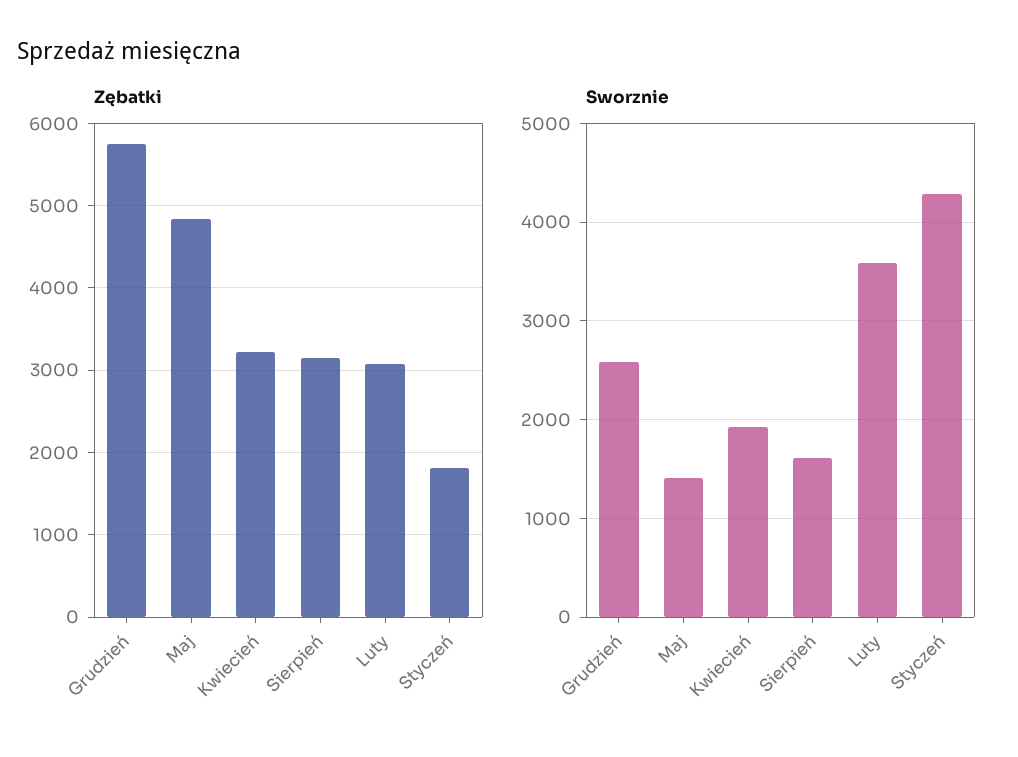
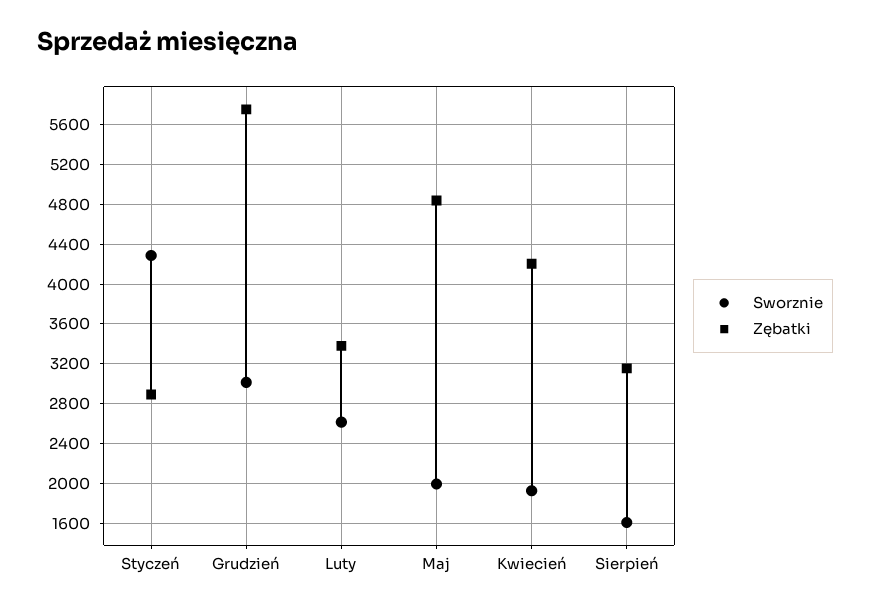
  {
    "Zębatki": {
      "Grudzień": 5800,
      "Maj": 4800,
-     "Kwiecień": 3200,
+     "Kwiecień": 4200,
      "Sierpień": 3200,
-     "Luty": 3100,
+     "Luty": 3400,
-     "Styczeń": 1800
+     "Styczeń": 2900
    },
    "Sworznie": {
-     "Grudzień": 2600,
+     "Grudzień": 3000,
-     "Maj": 1400,
+     "Maj": 2000,
      "Kwiecień": 1900,
      "Sierpień": 1600,
-     "Luty": 3600,
+     "Luty": 2600,
      "Styczeń": 4300
    }
  }

